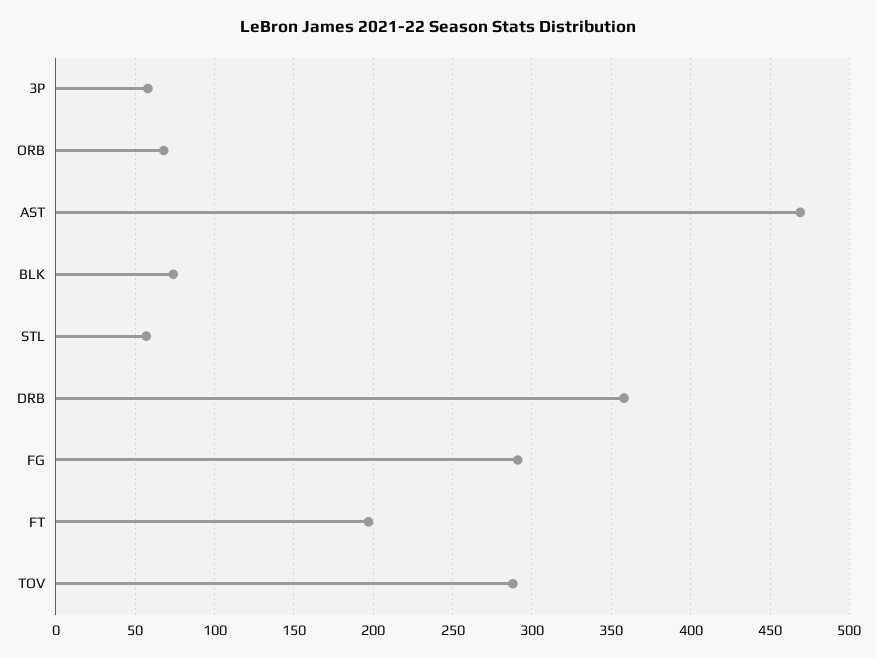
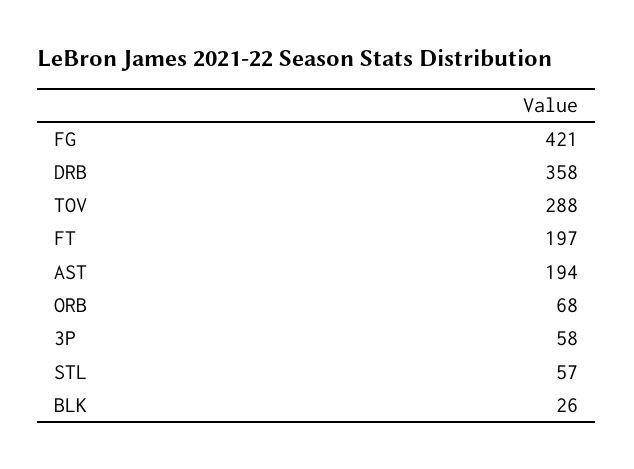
  {
    "3P": 58,
    "ORB": 68,
-   "AST": 470,
+   "AST": 194,
-   "BLK": 75,
+   "BLK": 26,
    "STL": 57,
    "DRB": 358,
-   "FG": 290,
+   "FG": 421,
    "FT": 197,
    "TOV": 288
  }

